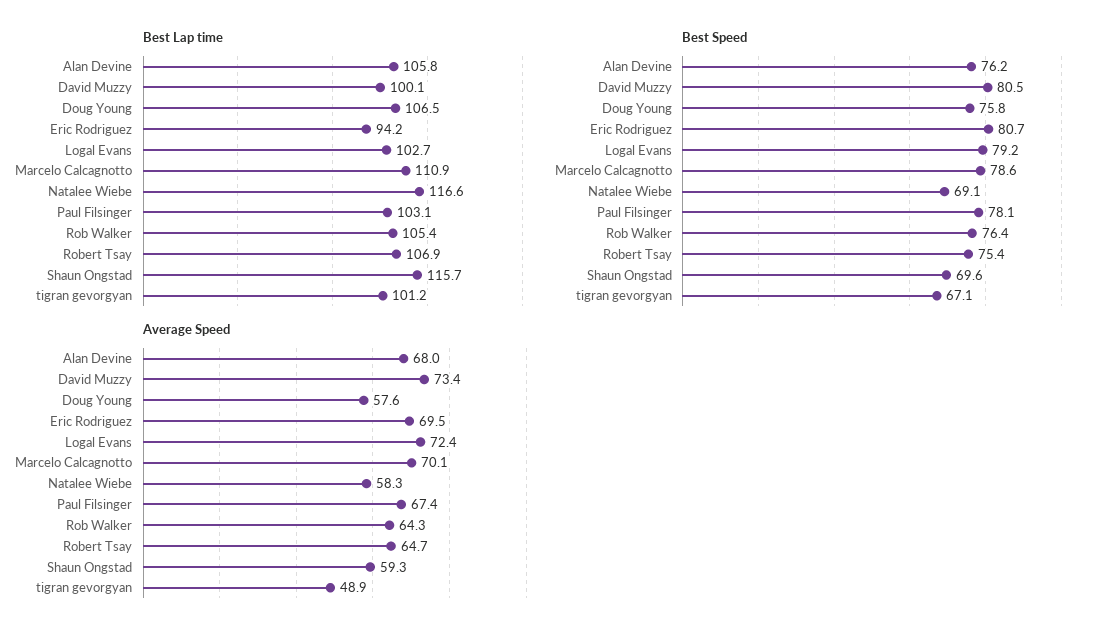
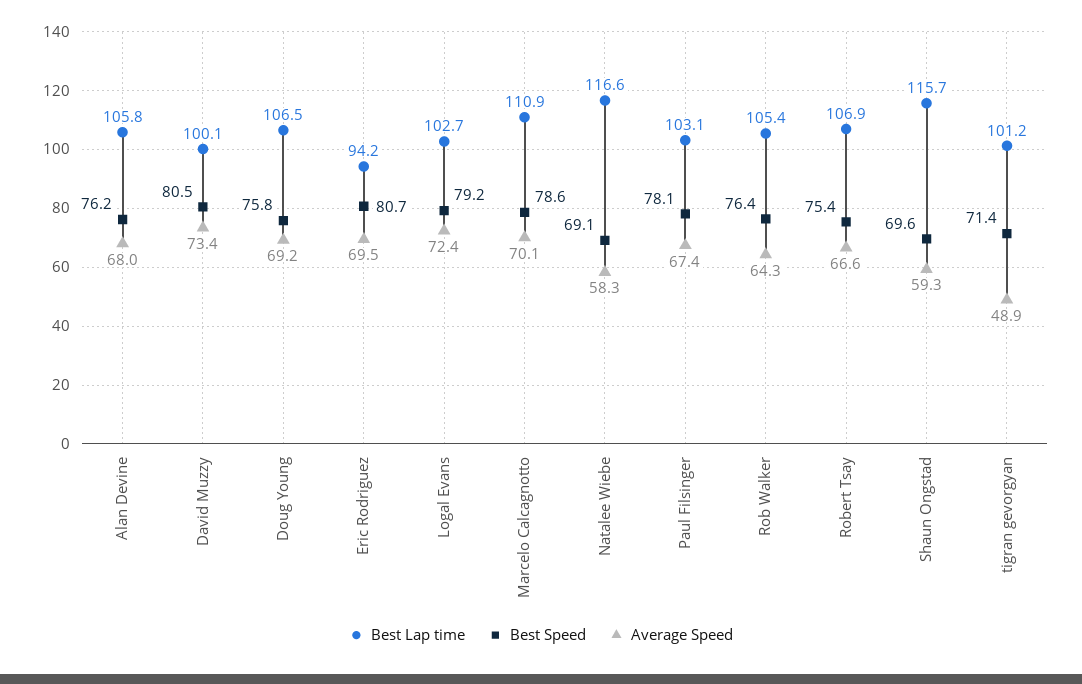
  {
    "Best Lap time": {
      "Alan Devine": 105.8,
      "David Muzzy": 100.1,
      "Doug Young": 106.5,
      "Eric Rodriguez": 94.2,
      "Logal Evans": 102.7,
      "Marcelo Calcagnotto": 110.9,
      "Natalee Wiebe": 116.6,
      "Paul Filsinger": 103.1,
      "Rob Walker": 105.4,
      "Robert Tsay": 106.9,
      "Shaun Ongstad": 115.7,
      "tigran gevorgyan": 101.2
    },
    "Best Speed": {
      "Alan Devine": 76.2,
      "David Muzzy": 80.5,
      "Doug Young": 75.8,
      "Eric Rodriguez": 80.7,
      "Logal Evans": 79.2,
      "Marcelo Calcagnotto": 78.6,
      "Natalee Wiebe": 69.1,
      "Paul Filsinger": 78.1,
      "Rob Walker": 76.4,
      "Robert Tsay": 75.4,
      "Shaun Ongstad": 69.6,
-     "tigran gevorgyan": 67.1
+     "tigran gevorgyan": 71.4
    },
    "Average Speed": {
      "Alan Devine": 68,
      "David Muzzy": 73.4,
-     "Doug Young": 57.6,
+     "Doug Young": 69.2,
      "Eric Rodriguez": 69.5,
      "Logal Evans": 72.4,
      "Marcelo Calcagnotto": 70.1,
      "Natalee Wiebe": 58.3,
      "Paul Filsinger": 67.4,
      "Rob Walker": 64.3,
-     "Robert Tsay": 64.7,
+     "Robert Tsay": 66.6,
      "Shaun Ongstad": 59.3,
      "tigran gevorgyan": 48.9
    }
  }

